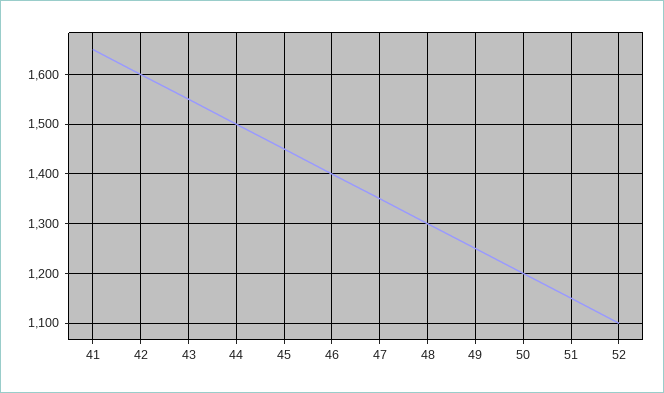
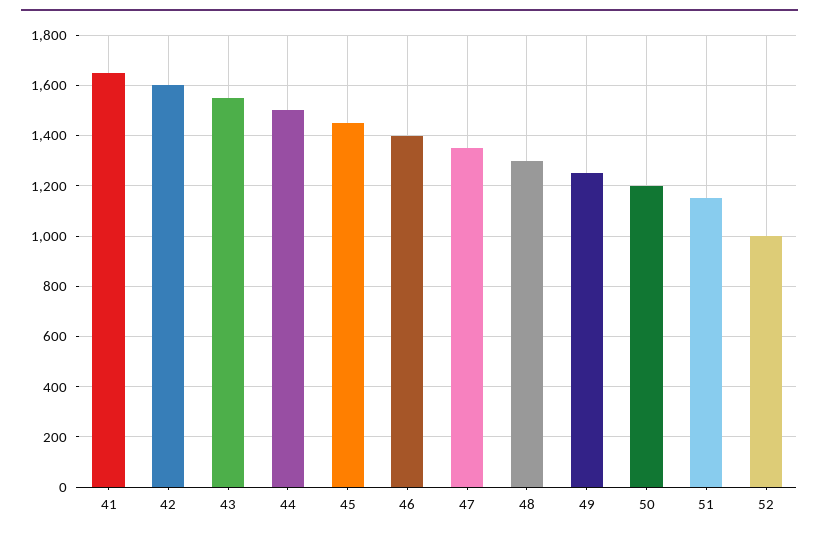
  {
    "41": 1660,
    "42": 1600,
    "43": 1560,
    "44": 1500,
    "45": 1460,
    "46": 1400,
    "47": 1360,
    "48": 1300,
    "49": 1260,
    "50": 1200,
    "51": 1160,
-   "52": 1100
+   "52": 1000
  }

